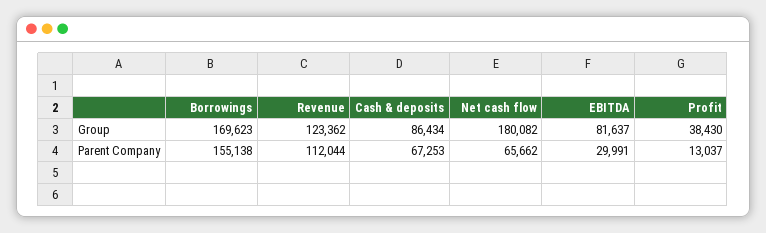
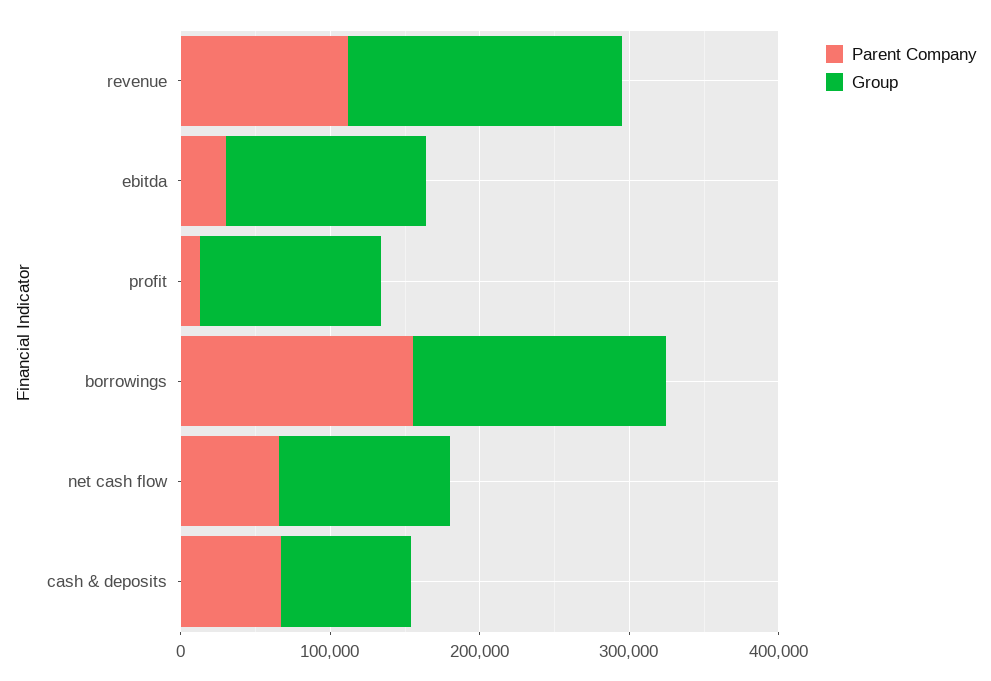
  {
    "Group": {
      "Borrowings": 169623,
-     "Revenue": 123362,
+     "Revenue": 180000,
      "Cash & deposits": 86434,
-     "Net cash flow": 180082,
+     "Net cash flow": 120000,
-     "EBITDA": 81637,
+     "EBITDA": 140000,
-     "Profit": 38430
+     "Profit": 120000
    },
    "Parent Company": {
      "Borrowings": 155138,
      "Revenue": 112044,
      "Cash & deposits": 67253,
      "Net cash flow": 65662,
      "EBITDA": 29991,
      "Profit": 13037
    }
  }

